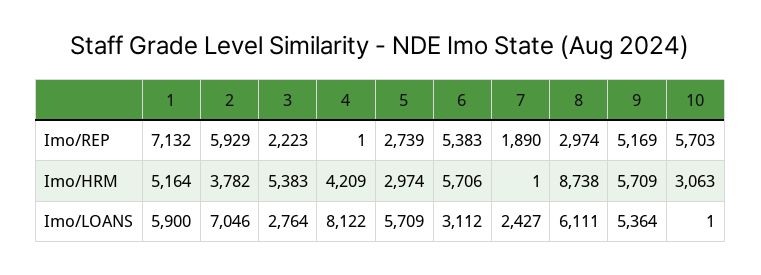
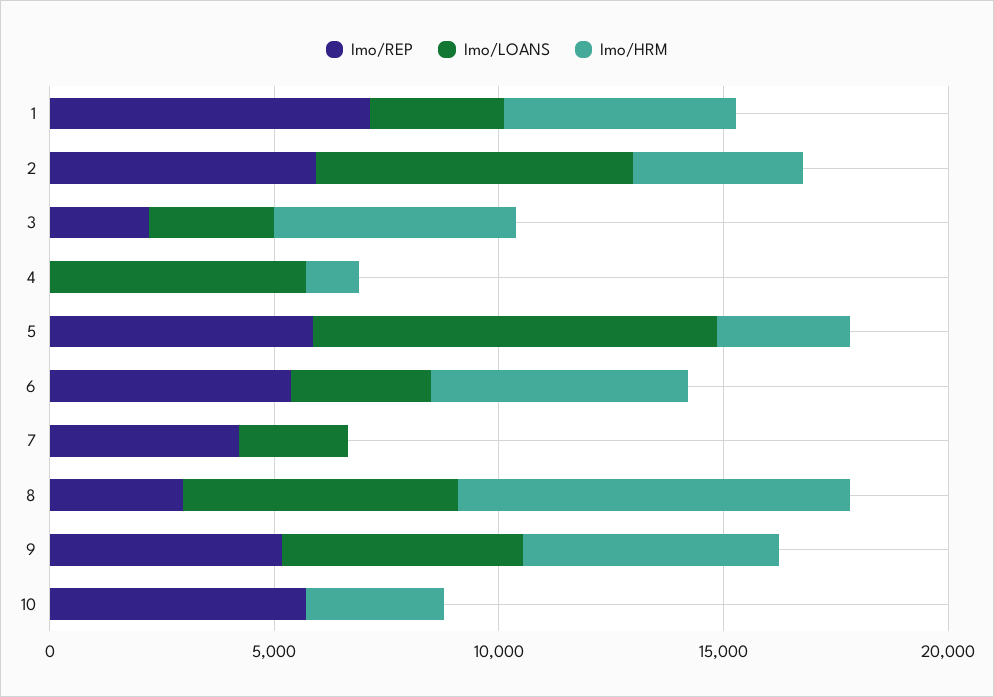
  {
    "Imo/REP": {
      "1": 7132,
      "2": 5929,
      "3": 2223,
      "4": 1,
-     "5": 2739,
+     "5": 6000,
      "6": 5383,
-     "7": 1890,
+     "7": 4000,
      "8": 2974,
      "9": 5169,
      "10": 5703
    },
    "Imo/HRM": {
      "1": 5164,
      "2": 3782,
      "3": 5383,
-     "4": 4209,
+     "4": 1000,
      "5": 2974,
      "6": 5706,
      "7": 1,
      "8": 8738,
      "9": 5709,
      "10": 3063
    },
    "Imo/LOANS": {
-     "1": 5900,
+     "1": 3000,
      "2": 7046,
      "3": 2764,
-     "4": 8122,
+     "4": 6000,
-     "5": 5709,
+     "5": 9000,
      "6": 3112,
      "7": 2427,
      "8": 6111,
      "9": 5364,
      "10": 1
    }
  }

